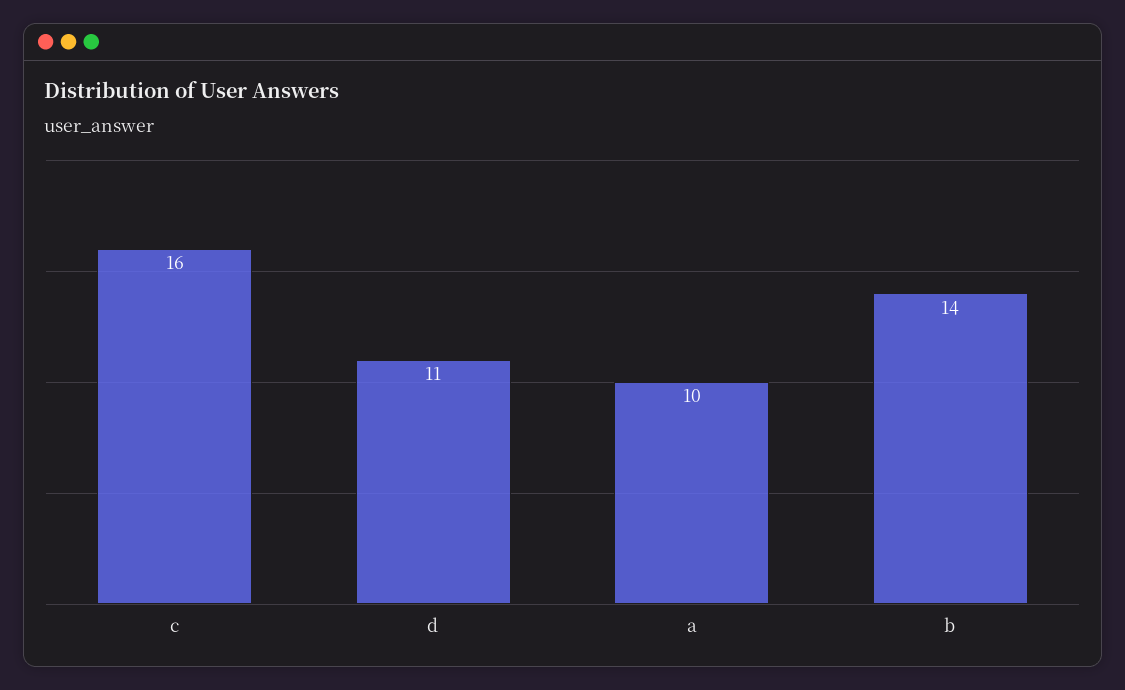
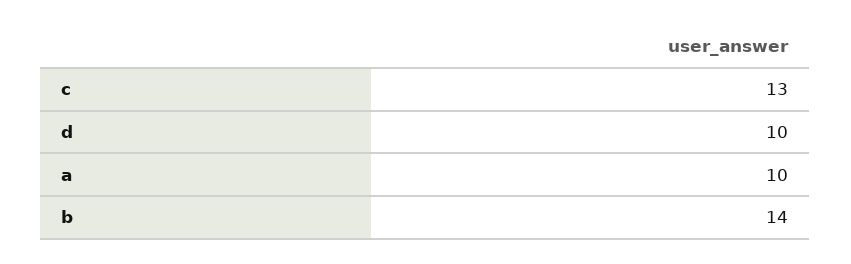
  {
-   "c": 16,
+   "c": 13,
-   "d": 11,
+   "d": 10,
    "a": 10,
    "b": 14
  }

